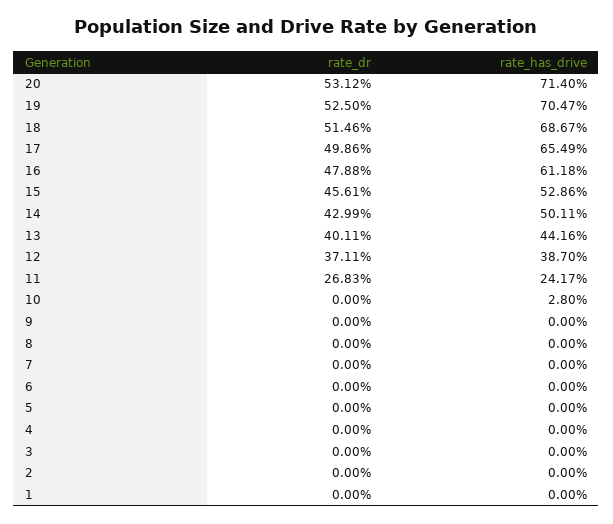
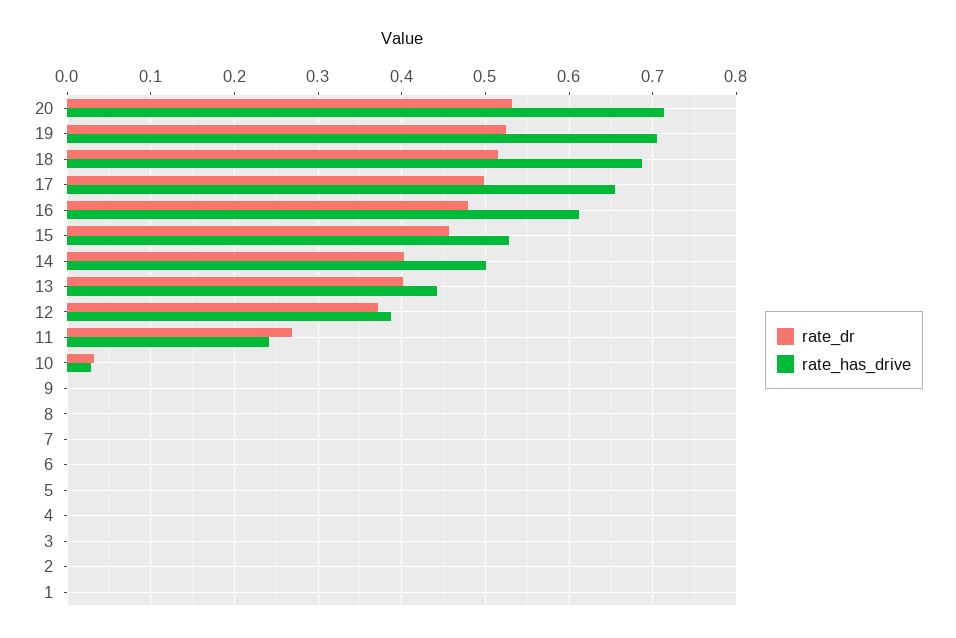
  {
    "rate_dr": {
      "20": 0.5312,
      "19": 0.525,
      "18": 0.5146,
      "17": 0.4986,
      "16": 0.4788,
      "15": 0.4561,
-     "14": 0.4299,
+     "14": 0.4,
      "13": 0.4011,
      "12": 0.3711,
      "11": 0.2683,
-     "10": 0,
+     "10": 0.03,
      "9": 0,
      "8": 0,
      "7": 0,
      "6": 0,
      "5": 0,
      "4": 0,
      "3": 0,
      "2": 0,
      "1": 0
    },
    "rate_has_drive": {
      "20": 0.714,
      "19": 0.7047,
      "18": 0.6867,
      "17": 0.6549,
      "16": 0.6118,
      "15": 0.5286,
      "14": 0.5011,
      "13": 0.4416,
      "12": 0.387,
      "11": 0.2417,
      "10": 0.028,
      "9": 0,
      "8": 0,
      "7": 0,
      "6": 0,
      "5": 0,
      "4": 0,
      "3": 0,
      "2": 0,
      "1": 0
    }
  }

